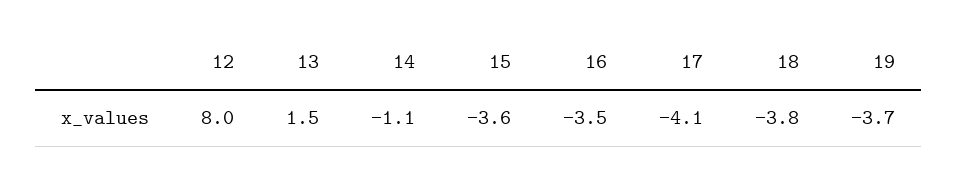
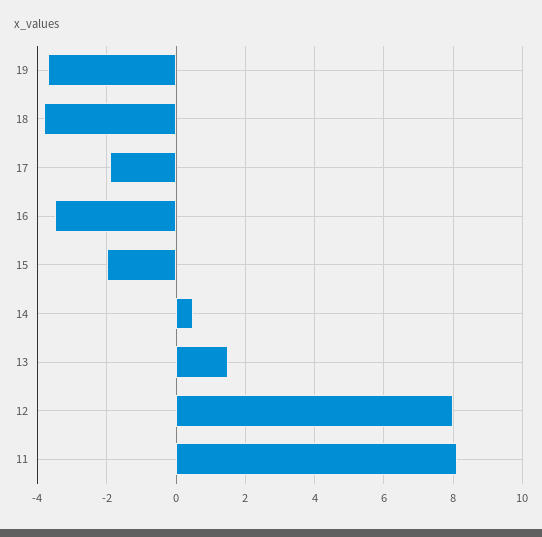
  {
    "12": 8,
    "13": 1.5,
-   "14": -1.1,
+   "14": 0.5,
-   "15": -3.6,
+   "15": -2,
    "16": -3.5,
-   "17": -4.1,
+   "17": -2,
    "18": -3.8,
-   "19": -3.7
+   "19": -3.7,
+   "11": 8
  }

